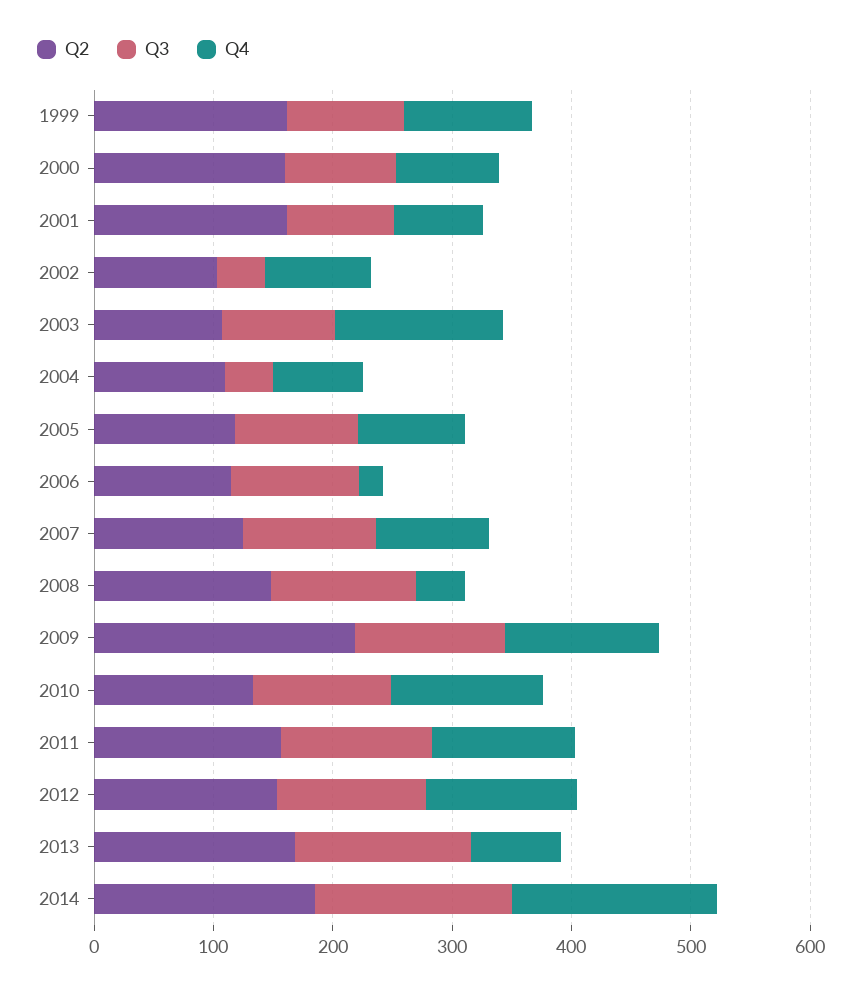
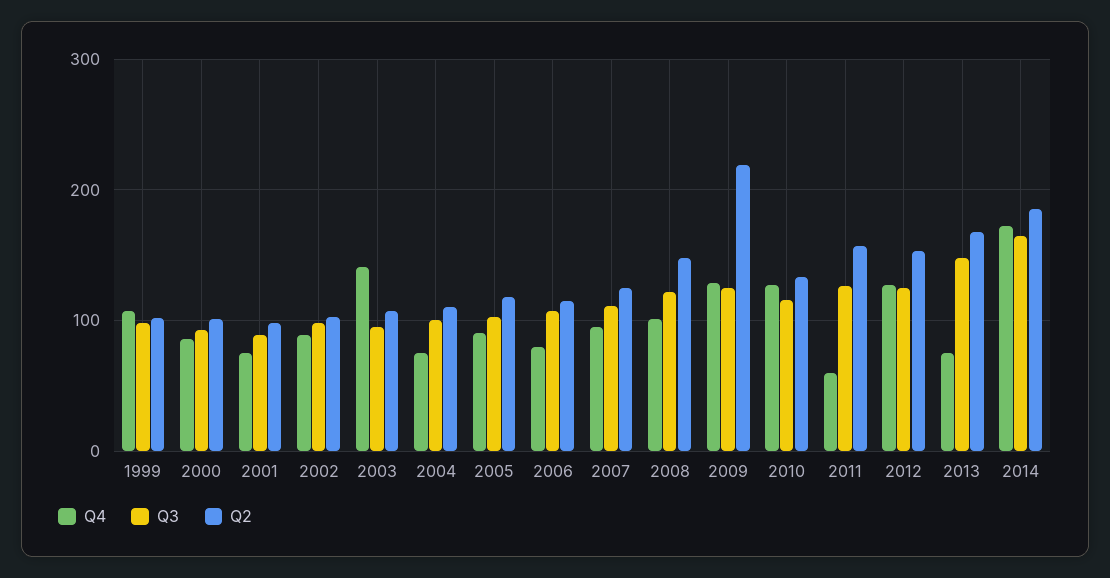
  {
    "Q2": {
-     "1999": 160,
+     "1999": 100,
-     "2000": 160,
+     "2000": 100,
-     "2001": 160,
+     "2001": 100,
      "2002": 100,
      "2003": 110,
      "2004": 110,
      "2005": 120,
      "2006": 120,
      "2007": 130,
      "2008": 150,
      "2009": 220,
      "2010": 130,
      "2011": 160,
      "2012": 150,
      "2013": 170,
      "2014": 190
    },
    "Q3": {
      "1999": 100,
      "2000": 90,
      "2001": 90,
-     "2002": 40,
+     "2002": 100,
      "2003": 100,
-     "2004": 40,
+     "2004": 100,
      "2005": 100,
      "2006": 110,
      "2007": 110,
      "2008": 120,
      "2009": 130,
      "2010": 120,
      "2011": 130,
      "2012": 130,
      "2013": 150,
      "2014": 170
    },
    "Q4": {
      "1999": 110,
      "2000": 90,
      "2001": 80,
      "2002": 90,
      "2003": 140,
      "2004": 80,
      "2005": 90,
-     "2006": 20,
+     "2006": 80,
      "2007": 100,
-     "2008": 40,
+     "2008": 100,
      "2009": 130,
      "2010": 130,
-     "2011": 120,
+     "2011": 60,
      "2012": 130,
      "2013": 80,
      "2014": 170
    }
  }

